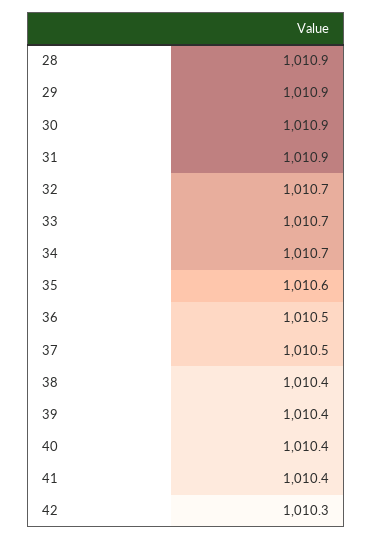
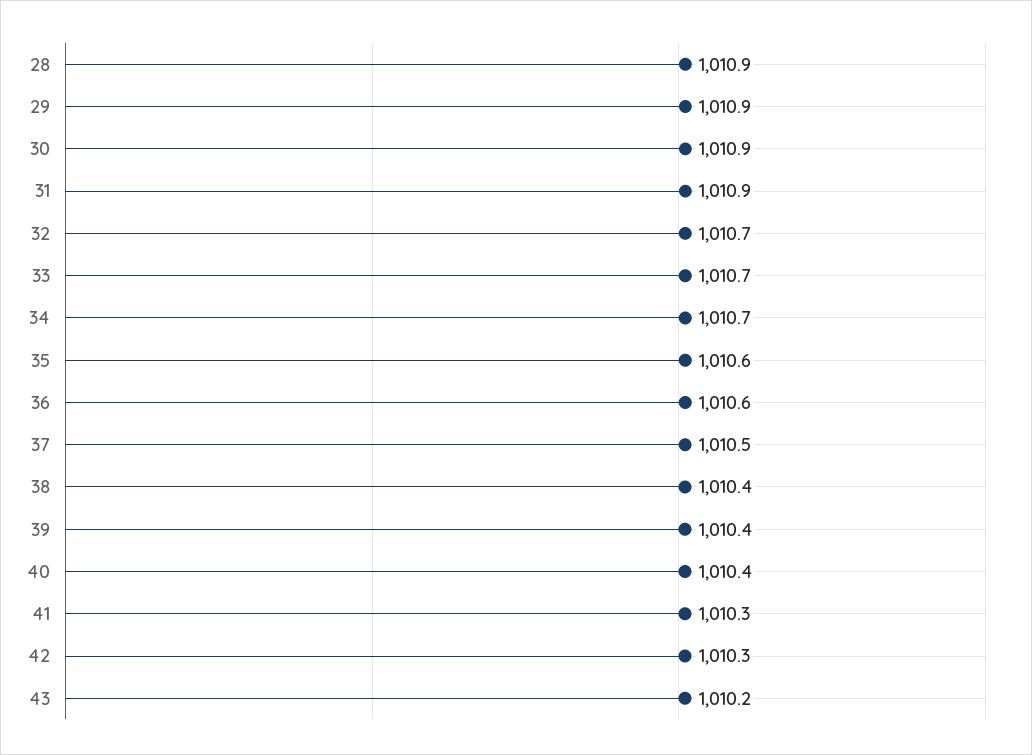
  {
    "28": 1010.9,
    "29": 1010.9,
    "30": 1010.9,
    "31": 1010.9,
    "32": 1010.7,
    "33": 1010.7,
    "34": 1010.7,
    "35": 1010.6,
-   "36": 1010.5,
+   "36": 1010.6,
    "37": 1010.5,
    "38": 1010.4,
    "39": 1010.4,
    "40": 1010.4,
-   "41": 1010.4,
+   "41": 1010.3,
-   "42": 1010.3
+   "42": 1010.3,
+   "43": 1010.2
  }

